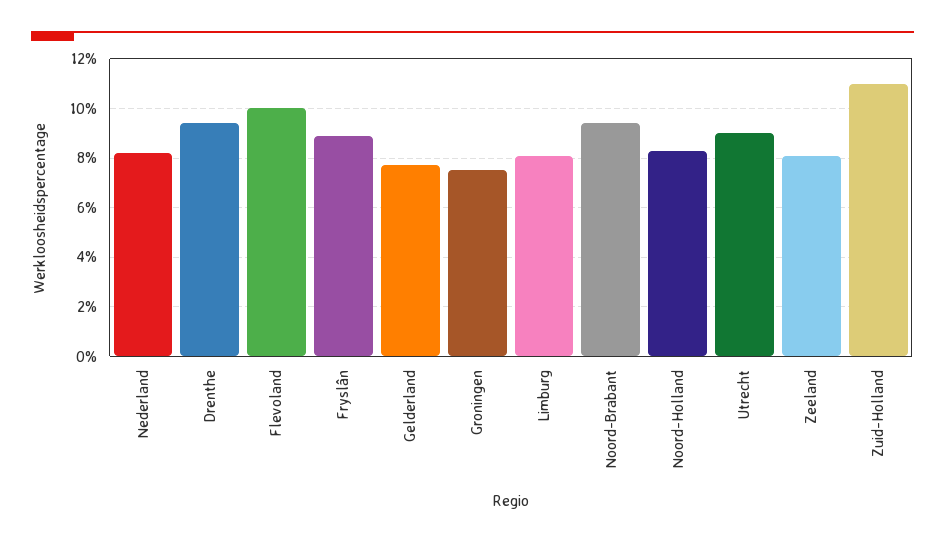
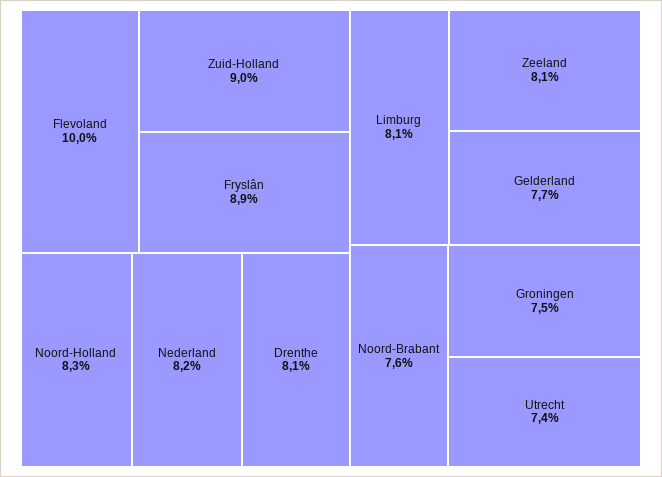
  {
    "Nederland": 8.2,
-   "Drenthe": 9.5,
+   "Drenthe": 8.1,
    "Flevoland": 10,
    "Fryslân": 8.9,
    "Gelderland": 7.7,
    "Groningen": 7.5,
    "Limburg": 8.1,
-   "Noord-Brabant": 9.5,
+   "Noord-Brabant": 7.6,
    "Noord-Holland": 8.3,
-   "Utrecht": 9,
+   "Utrecht": 7.4,
    "Zeeland": 8.1,
-   "Zuid-Holland": 11
+   "Zuid-Holland": 9
  }

